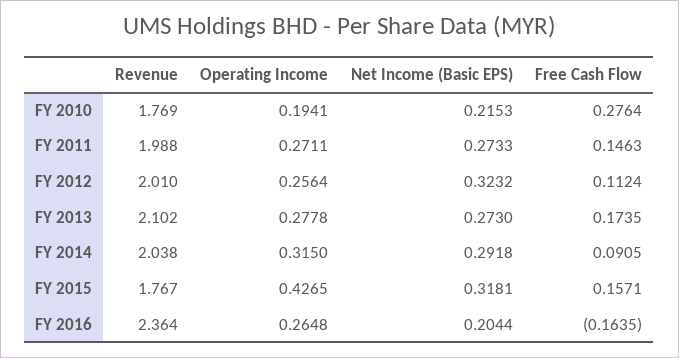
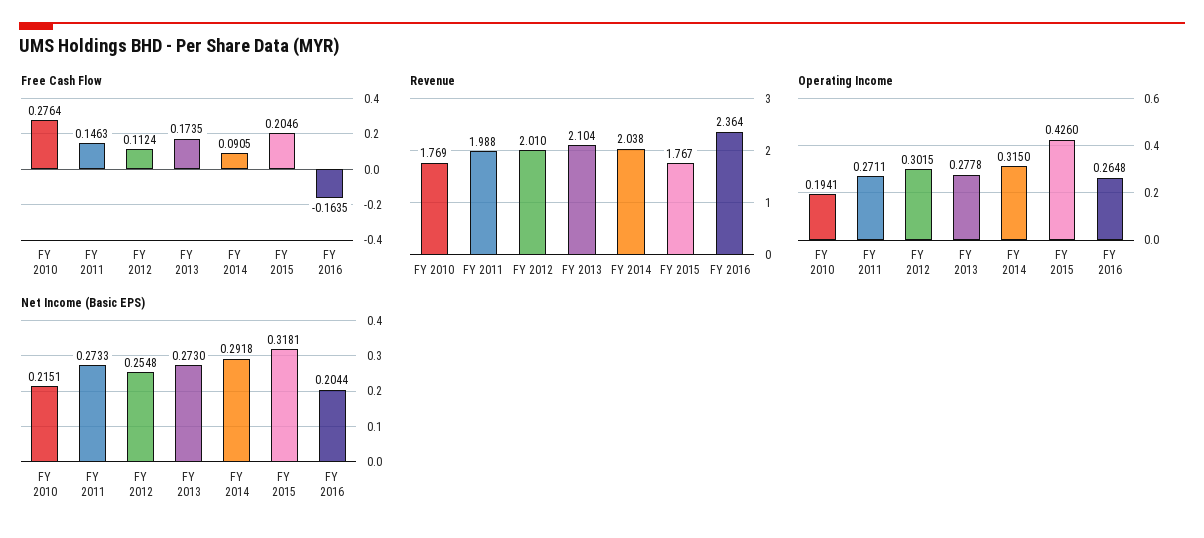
  {
    "Revenue": {
      "FY 2010": 1.769,
      "FY 2011": 1.988,
      "FY 2012": 2.01,
-     "FY 2013": 2.102,
+     "FY 2013": 2.104,
      "FY 2014": 2.038,
      "FY 2015": 1.767,
      "FY 2016": 2.364
    },
    "Operating Income": {
      "FY 2010": 0.1941,
      "FY 2011": 0.2711,
-     "FY 2012": 0.2564,
+     "FY 2012": 0.3015,
      "FY 2013": 0.2778,
      "FY 2014": 0.315,
-     "FY 2015": 0.4265,
+     "FY 2015": 0.426,
      "FY 2016": 0.2648
    },
    "Net Income (Basic EPS)": {
-     "FY 2010": 0.2153,
+     "FY 2010": 0.2151,
      "FY 2011": 0.2733,
-     "FY 2012": 0.3232,
+     "FY 2012": 0.2548,
      "FY 2013": 0.273,
      "FY 2014": 0.2918,
      "FY 2015": 0.3181,
      "FY 2016": 0.2044
    },
    "Free Cash Flow": {
      "FY 2010": 0.2764,
      "FY 2011": 0.1463,
      "FY 2012": 0.1124,
      "FY 2013": 0.1735,
      "FY 2014": 0.0905,
-     "FY 2015": 0.1571,
+     "FY 2015": 0.2046,
      "FY 2016": -0.1635
    }
  }

